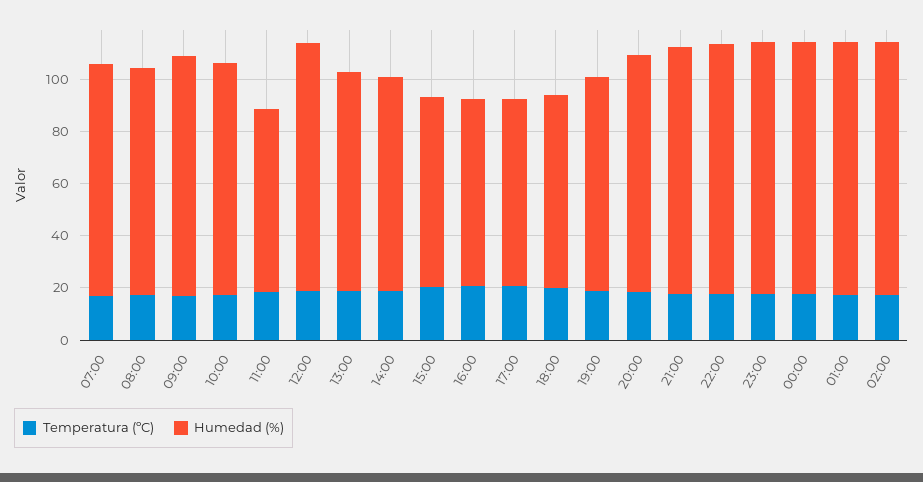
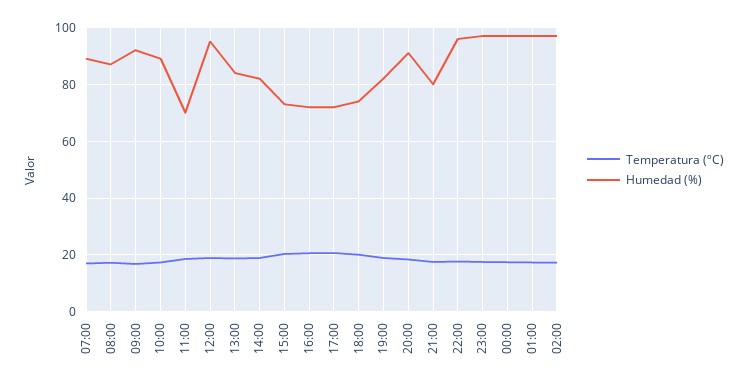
  {
    "Temperatura (ºC)": {
      "07:00": 17.5,
      "08:00": 17.5,
      "09:00": 17.5,
      "10:00": 17.5,
      "11:00": 17.5,
      "12:00": 20,
      "13:00": 20,
      "14:00": 20,
      "15:00": 20,
      "16:00": 20,
      "17:00": 20,
      "18:00": 20,
      "19:00": 20,
      "20:00": 17.5,
      "21:00": 17.5,
      "22:00": 17.5,
      "23:00": 17.5,
      "00:00": 17.5,
      "01:00": 17.5,
      "02:00": 17.5
    },
    "Humedad (%)": {
      "07:00": 90,
      "08:00": 87.5,
      "09:00": 92.5,
      "10:00": 90,
      "11:00": 70,
      "12:00": 95,
      "13:00": 85,
      "14:00": 82.5,
      "15:00": 72.5,
      "16:00": 72.5,
      "17:00": 72.5,
      "18:00": 75,
      "19:00": 82.5,
      "20:00": 90,
-     "21:00": 95,
+     "21:00": 80,
      "22:00": 95,
      "23:00": 97.5,
      "00:00": 97.5,
      "01:00": 97.5,
      "02:00": 97.5
    }
  }

